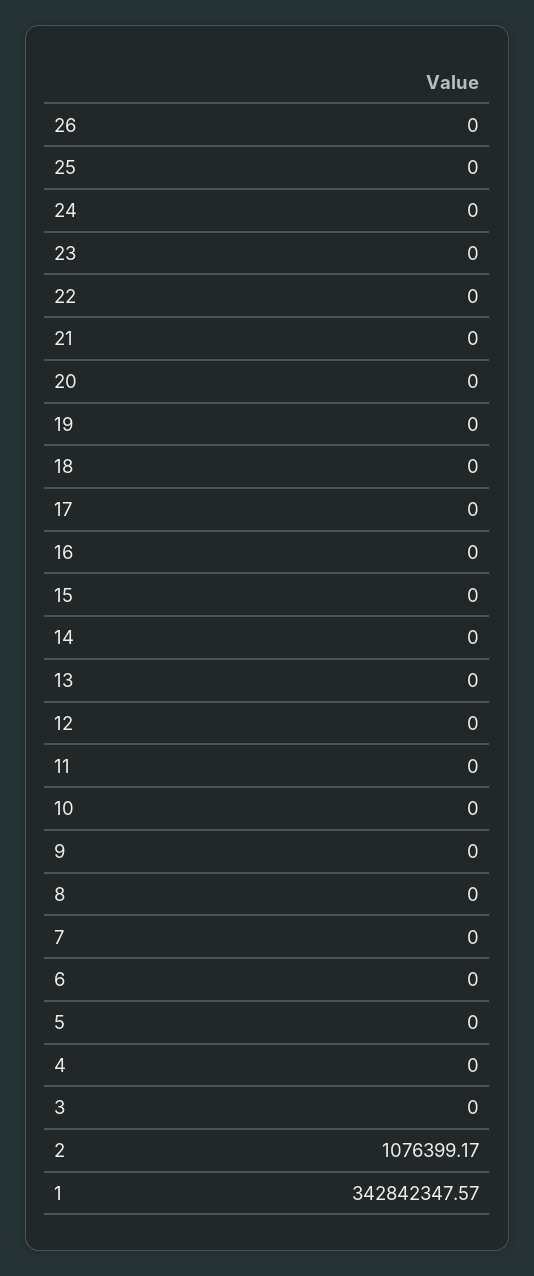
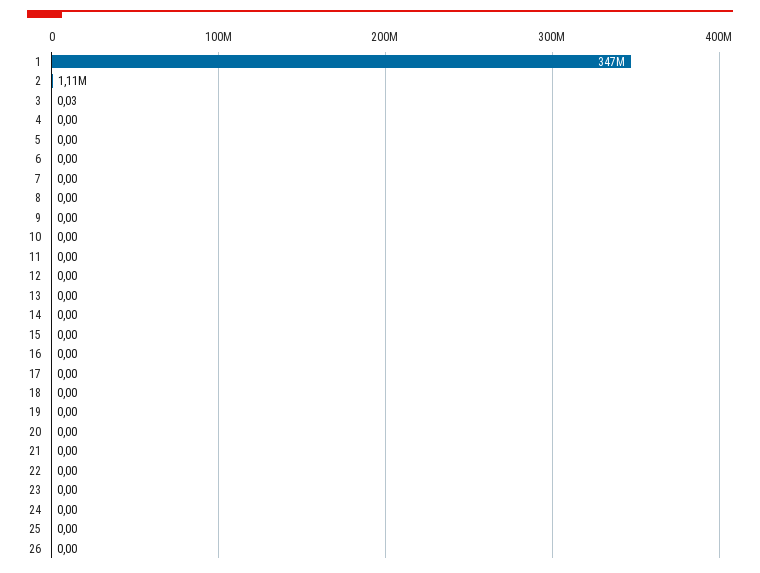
  {
    "26": 0,
    "25": 0,
    "24": 0,
    "23": 0,
    "22": 0,
    "21": 0,
    "20": 0,
    "19": 0,
    "18": 0,
    "17": 0,
    "16": 0,
    "15": 0,
    "14": 0,
    "13": 0,
    "12": 0,
    "11": 0,
    "10": 0,
    "9": 0,
    "8": 0,
    "7": 0,
    "6": 0,
    "5": 0,
    "4": 0,
-   "3": 0,
+   "3": 0.03,
-   "2": 1076399.17,
+   "2": 1110000,
-   "1": 342842347.57
+   "1": 347000000
  }

